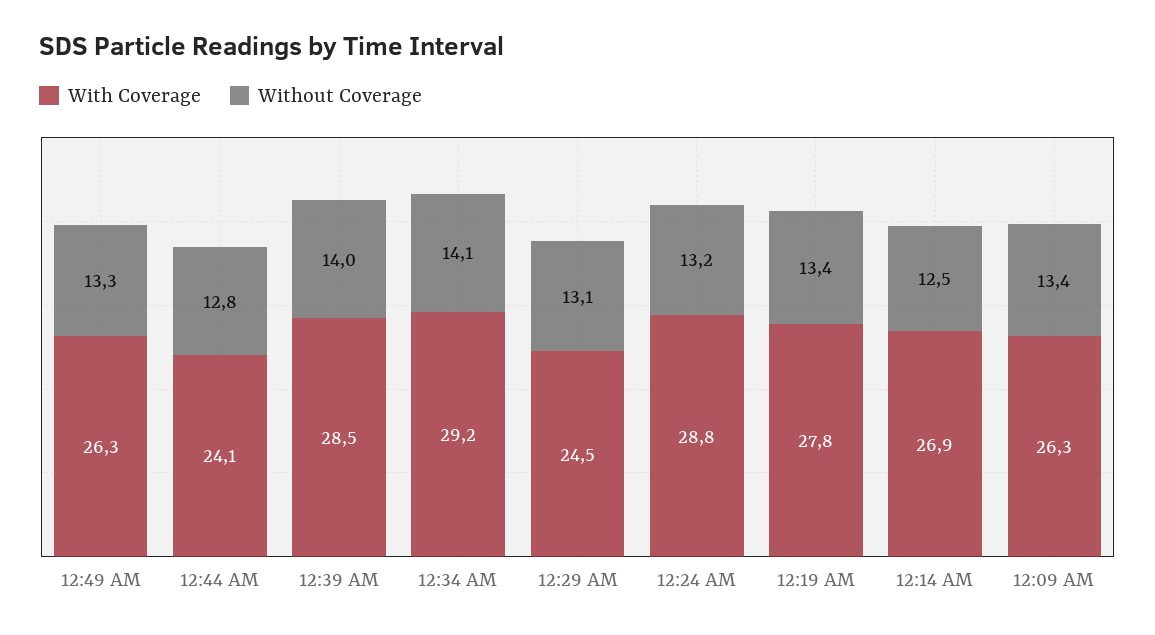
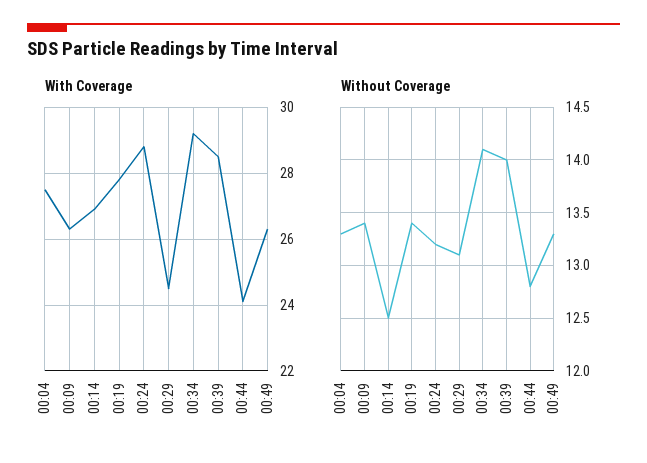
  {
    "With Coverage": {
      "12:49 AM": 26.3,
      "12:44 AM": 24.1,
      "12:39 AM": 28.5,
      "12:34 AM": 29.2,
      "12:29 AM": 24.5,
      "12:24 AM": 28.8,
      "12:19 AM": 27.8,
      "12:14 AM": 26.9,
-     "12:09 AM": 26.3
+     "12:09 AM": 26.3,
+     "00:04": 27.5
    },
    "Without Coverage": {
      "12:49 AM": 13.3,
      "12:44 AM": 12.8,
      "12:39 AM": 14,
      "12:34 AM": 14.1,
      "12:29 AM": 13.1,
      "12:24 AM": 13.2,
      "12:19 AM": 13.4,
      "12:14 AM": 12.5,
-     "12:09 AM": 13.4
+     "12:09 AM": 13.4,
+     "00:04": 13.3
    }
  }

